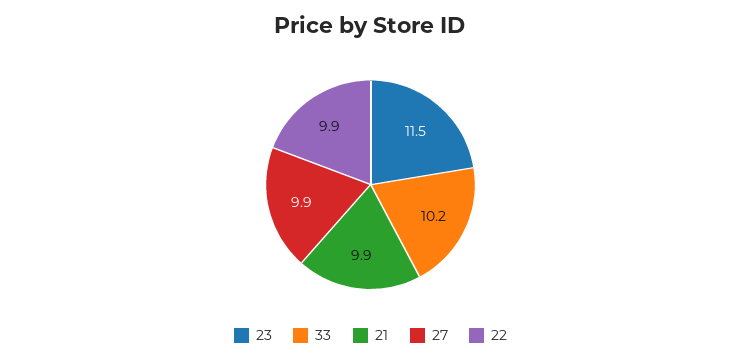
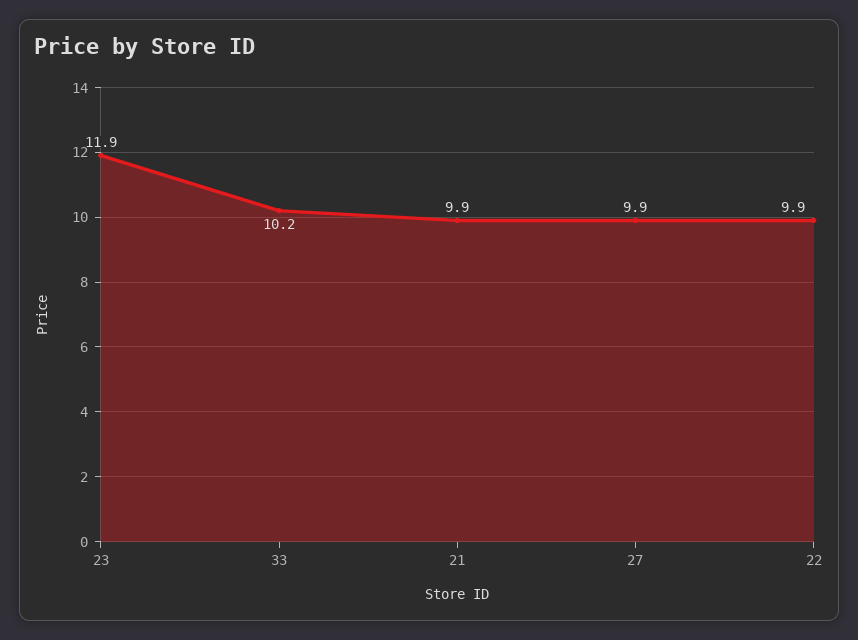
  {
-   "23": 11.5,
+   "23": 11.9,
    "33": 10.2,
    "21": 9.9,
    "27": 9.9,
    "22": 9.9
  }

